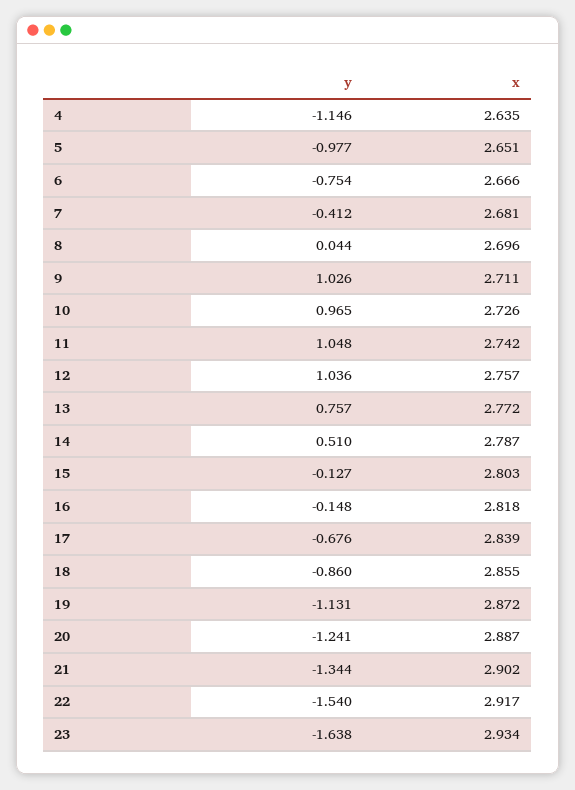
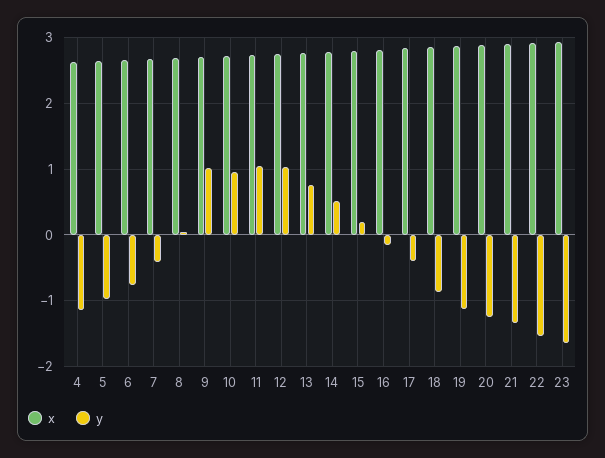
  {
    "y": {
      "4": -1.146,
      "5": -0.977,
      "6": -0.754,
      "7": -0.412,
      "8": 0.044,
      "9": 1.026,
      "10": 0.965,
      "11": 1.048,
      "12": 1.036,
      "13": 0.757,
      "14": 0.51,
-     "15": -0.127,
+     "15": 0.2,
      "16": -0.148,
-     "17": -0.676,
+     "17": -0.4,
      "18": -0.86,
      "19": -1.131,
      "20": -1.241,
      "21": -1.344,
      "22": -1.54,
      "23": -1.638
    },
    "x": {
      "4": 2.635,
      "5": 2.651,
      "6": 2.666,
      "7": 2.681,
      "8": 2.696,
      "9": 2.711,
      "10": 2.726,
      "11": 2.742,
      "12": 2.757,
      "13": 2.772,
      "14": 2.787,
      "15": 2.803,
      "16": 2.818,
      "17": 2.839,
      "18": 2.855,
      "19": 2.872,
      "20": 2.887,
      "21": 2.902,
      "22": 2.917,
      "23": 2.934
    }
  }

